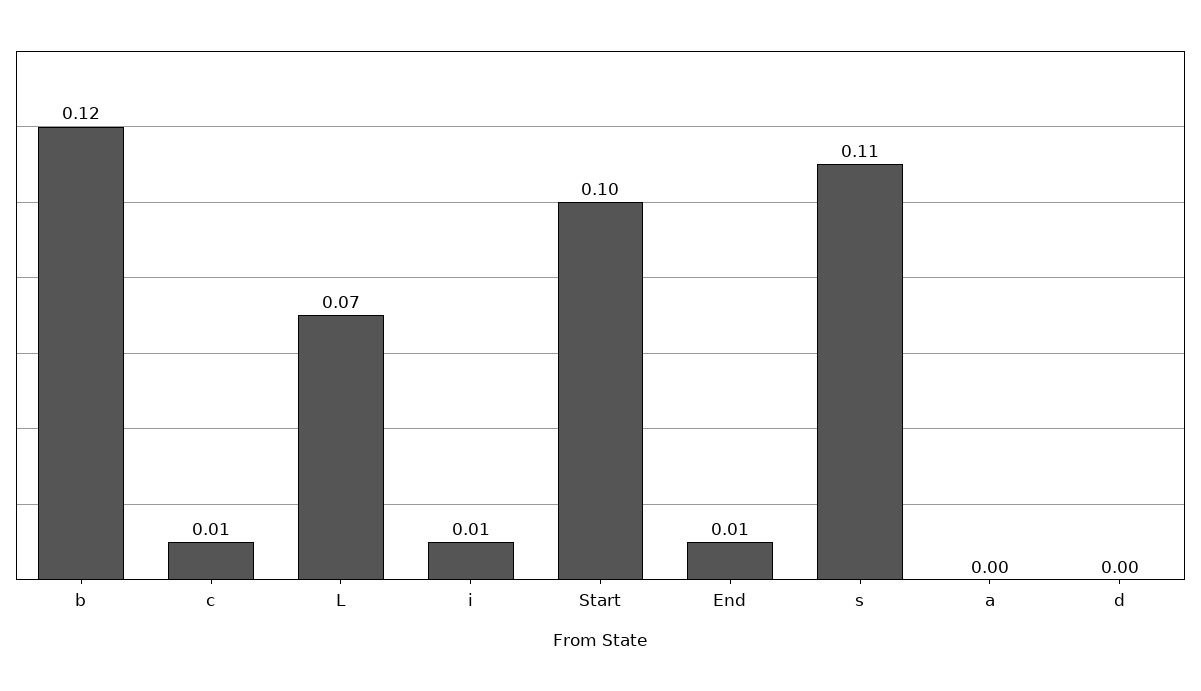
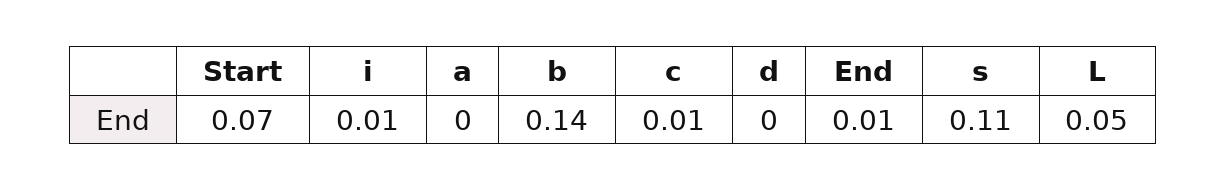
  {
-   "b": 0.12,
+   "b": 0.14,
    "c": 0.01,
-   "L": 0.07,
+   "L": 0.05,
    "i": 0.01,
-   "Start": 0.1,
+   "Start": 0.07,
    "End": 0.01,
    "s": 0.11,
    "a": 0,
    "d": 0
  }

